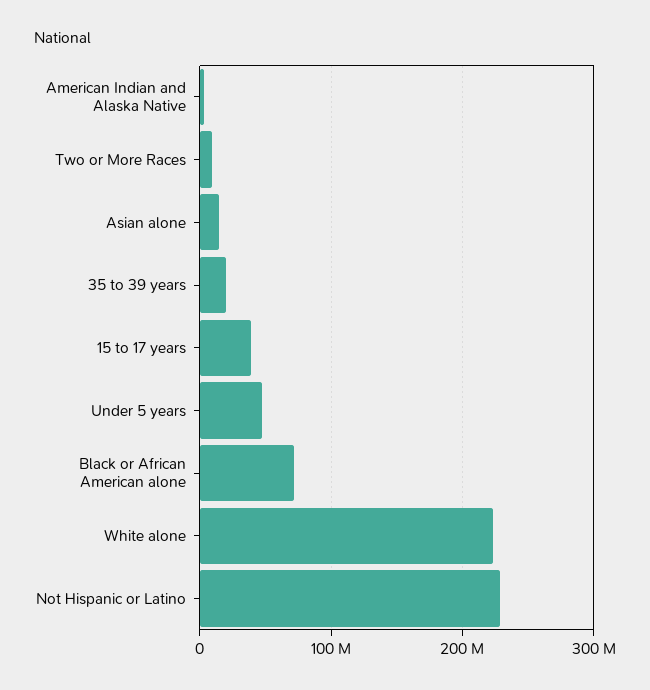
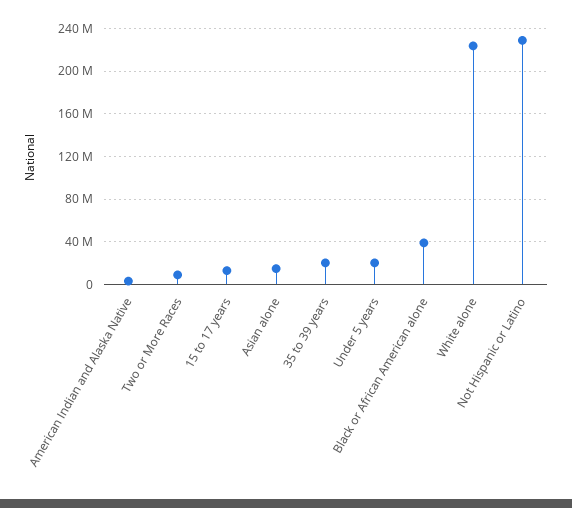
  {
    "American Indian and Alaska Native": 0,
    "Two or More Races": 10000000,
    "Asian alone": 10000000,
    "35 to 39 years": 20000000,
-   "15 to 17 years": 40000000,
+   "15 to 17 years": 10000000,
-   "Under 5 years": 50000000,
+   "Under 5 years": 20000000,
-   "Black or African American alone": 70000000,
+   "Black or African American alone": 40000000,
    "White alone": 220000000,
    "Not Hispanic or Latino": 230000000
  }

